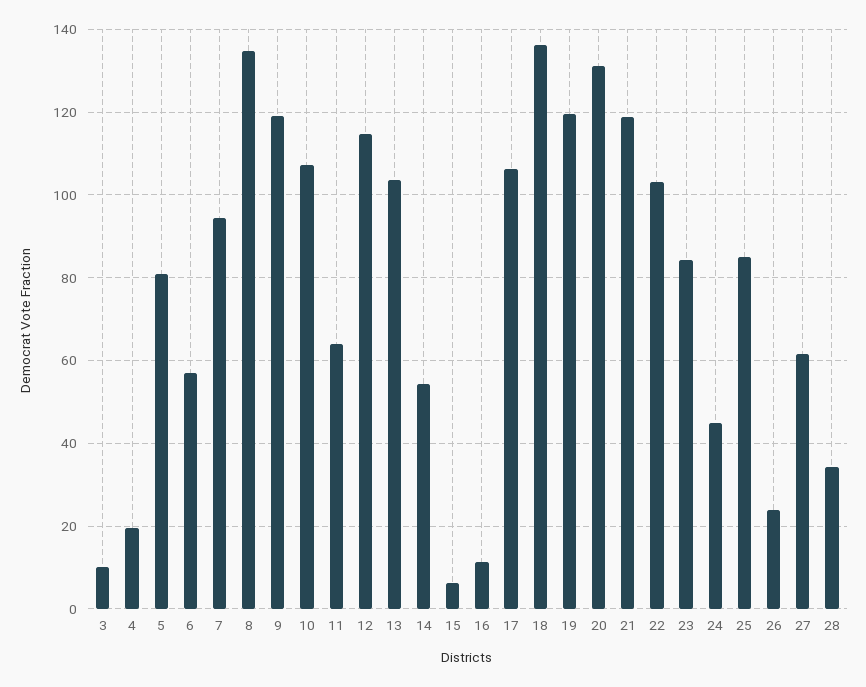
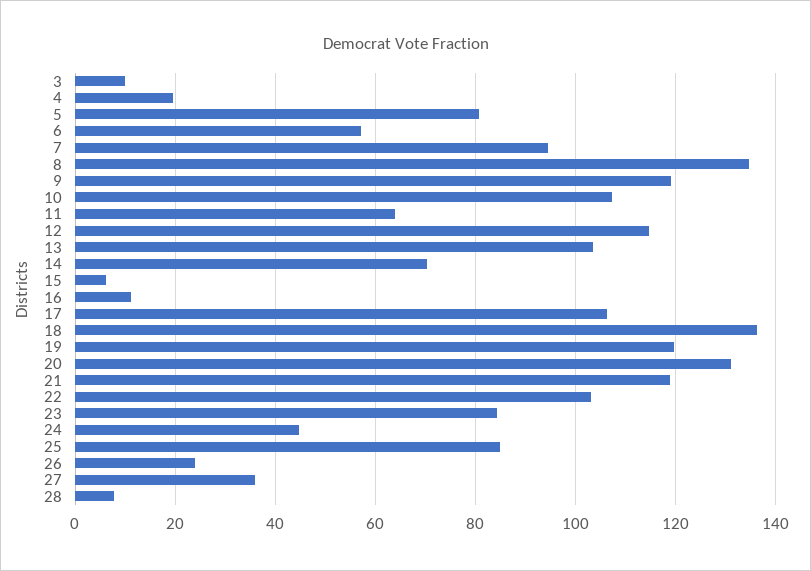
  {
    "3": 10,
    "4": 20,
    "5": 80,
    "6": 58,
    "7": 94,
    "8": 134,
    "9": 120,
    "10": 108,
    "11": 64,
    "12": 114,
    "13": 104,
-   "14": 54,
+   "14": 70,
    "15": 6,
    "16": 12,
    "17": 106,
    "18": 136,
    "19": 120,
    "20": 132,
    "21": 118,
    "22": 104,
    "23": 84,
    "24": 44,
    "25": 86,
    "26": 24,
-   "27": 62,
+   "27": 36,
-   "28": 34
+   "28": 8
  }

